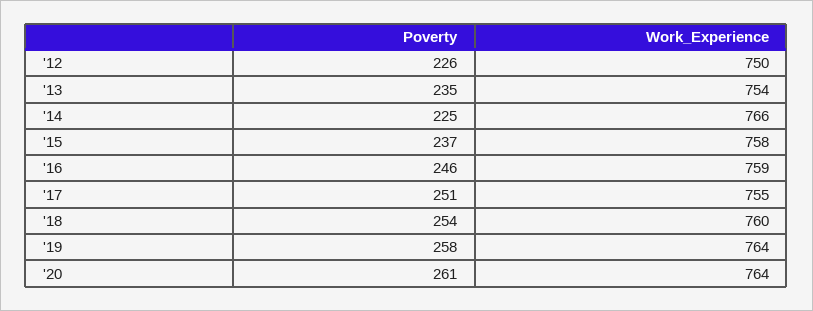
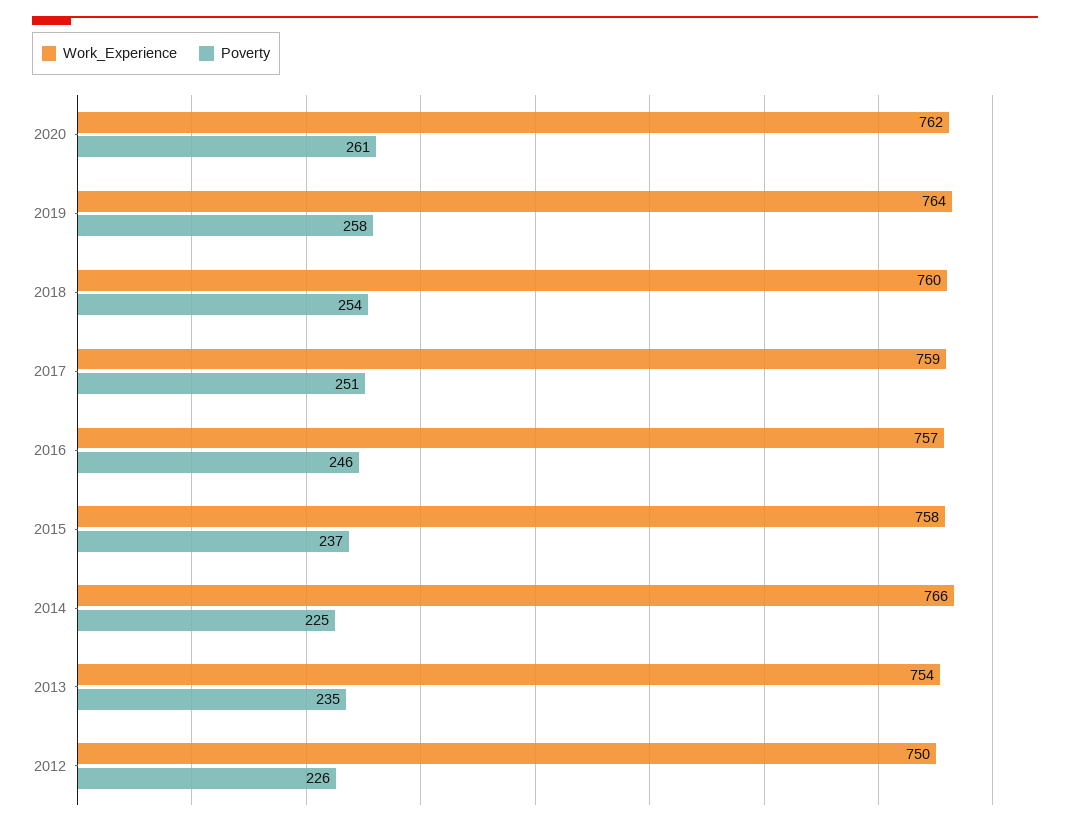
  {
    "Poverty": {
      "'12": 226,
      "'13": 235,
      "'14": 225,
      "'15": 237,
      "'16": 246,
      "'17": 251,
      "'18": 254,
      "'19": 258,
      "'20": 261
    },
    "Work_Experience": {
      "'12": 750,
      "'13": 754,
      "'14": 766,
      "'15": 758,
-     "'16": 759,
+     "'16": 757,
-     "'17": 755,
+     "'17": 759,
      "'18": 760,
      "'19": 764,
-     "'20": 764
+     "'20": 762
    }
  }

